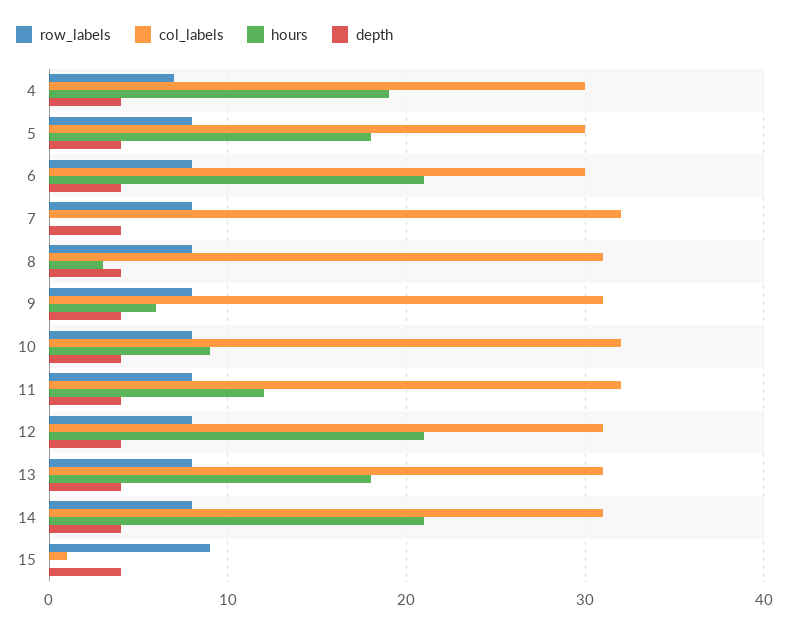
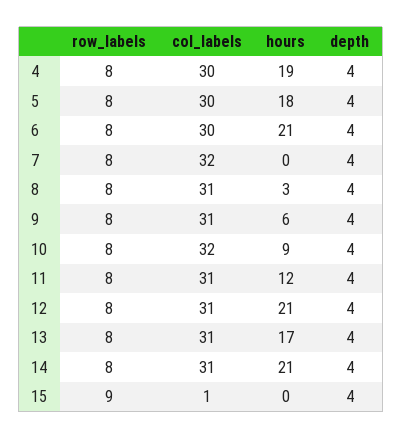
  {
    "row_labels": {
-     "4": 7,
+     "4": 8,
      "5": 8,
      "6": 8,
      "7": 8,
      "8": 8,
      "9": 8,
      "10": 8,
      "11": 8,
      "12": 8,
      "13": 8,
      "14": 8,
      "15": 9
    },
    "col_labels": {
      "4": 30,
      "5": 30,
      "6": 30,
      "7": 32,
      "8": 31,
      "9": 31,
      "10": 32,
-     "11": 32,
+     "11": 31,
      "12": 31,
      "13": 31,
      "14": 31,
      "15": 1
    },
    "hours": {
      "4": 19,
      "5": 18,
      "6": 21,
      "7": 0,
      "8": 3,
      "9": 6,
      "10": 9,
      "11": 12,
      "12": 21,
-     "13": 18,
+     "13": 17,
      "14": 21,
      "15": 0
    },
    "depth": {
      "4": 4,
      "5": 4,
      "6": 4,
      "7": 4,
      "8": 4,
      "9": 4,
      "10": 4,
      "11": 4,
      "12": 4,
      "13": 4,
      "14": 4,
      "15": 4
    }
  }

